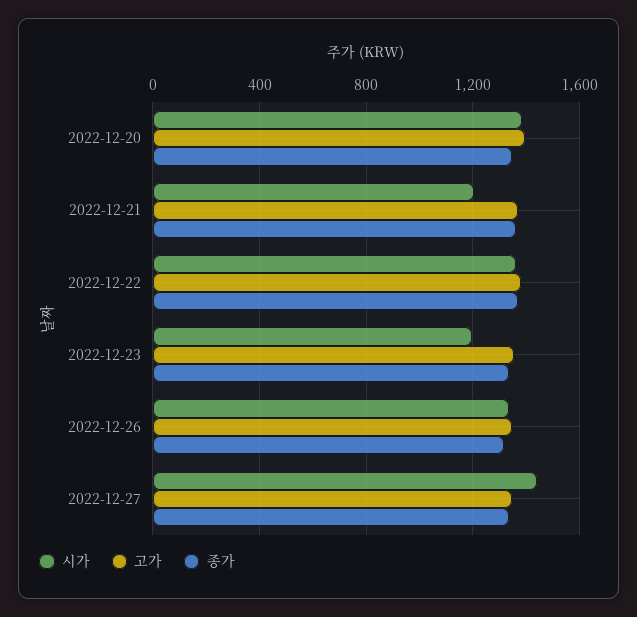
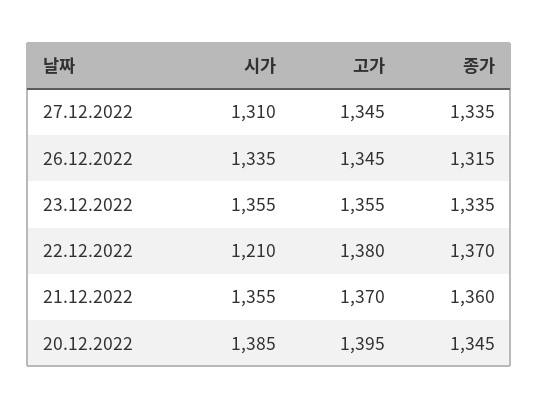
  {
    "시가": {
      "2022-12-20": 1385,
-     "2022-12-21": 1200,
+     "2022-12-21": 1355,
-     "2022-12-22": 1350,
+     "2022-12-22": 1210,
-     "2022-12-23": 1200,
+     "2022-12-23": 1355,
      "2022-12-26": 1335,
-     "2022-12-27": 1450
+     "2022-12-27": 1310
    },
    "고가": {
      "2022-12-20": 1395,
      "2022-12-21": 1370,
      "2022-12-22": 1380,
      "2022-12-23": 1355,
      "2022-12-26": 1345,
      "2022-12-27": 1345
    },
    "종가": {
      "2022-12-20": 1345,
      "2022-12-21": 1360,
      "2022-12-22": 1370,
      "2022-12-23": 1335,
      "2022-12-26": 1315,
      "2022-12-27": 1335
    }
  }

